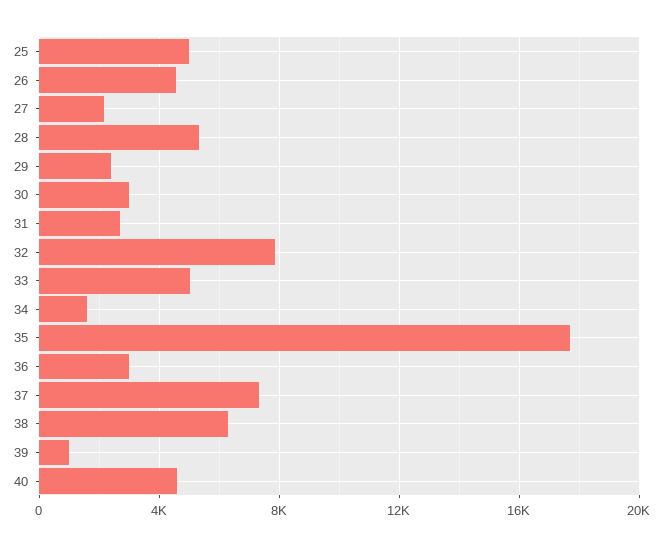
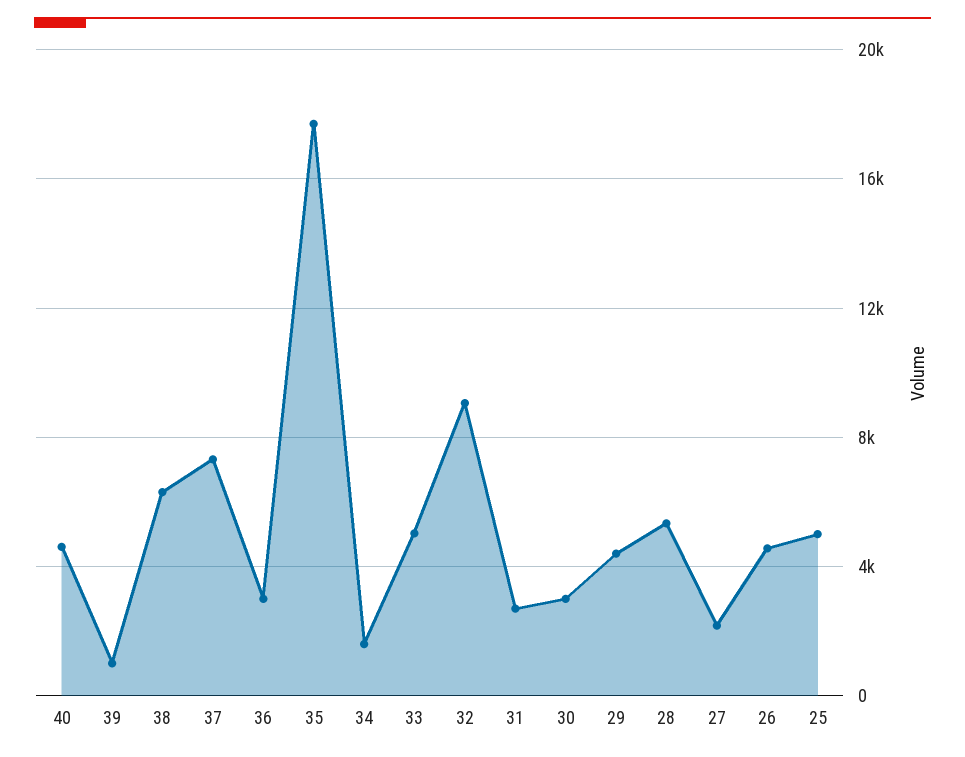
  {
    "25": 5000,
    "26": 4500,
    "27": 2000,
    "28": 5500,
-   "29": 2500,
+   "29": 4500,
    "30": 3000,
    "31": 2500,
-   "32": 8000,
+   "32": 9000,
    "33": 5000,
    "34": 1500,
    "35": 17500,
    "36": 3000,
    "37": 7500,
    "38": 6500,
    "39": 1000,
    "40": 4500
  }

